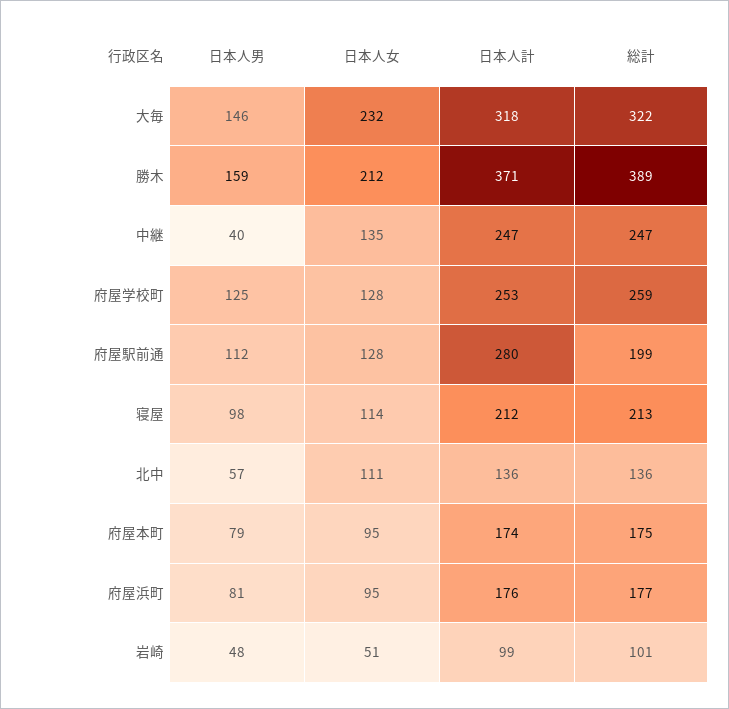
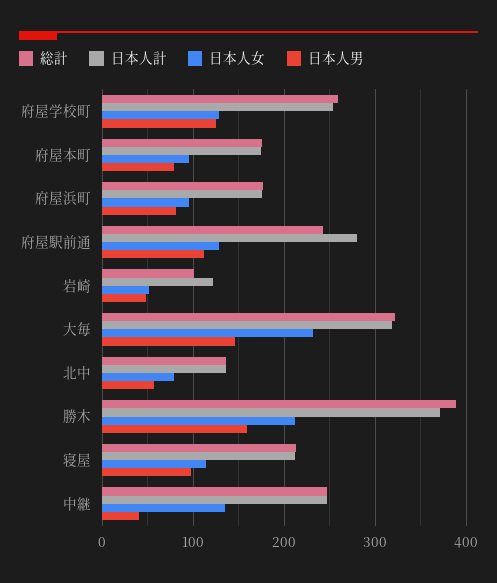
  {
    "日本人男": {
      "大毎": 146,
      "勝木": 159,
      "中継": 40,
      "府屋学校町": 125,
      "府屋駅前通": 112,
      "寝屋": 98,
      "北中": 57,
      "府屋本町": 79,
      "府屋浜町": 81,
      "岩崎": 48
    },
    "日本人女": {
      "大毎": 232,
      "勝木": 212,
      "中継": 135,
      "府屋学校町": 128,
      "府屋駅前通": 128,
      "寝屋": 114,
-     "北中": 111,
+     "北中": 80,
      "府屋本町": 95,
      "府屋浜町": 95,
      "岩崎": 51
    },
    "日本人計": {
      "大毎": 318,
      "勝木": 371,
      "中継": 247,
      "府屋学校町": 253,
      "府屋駅前通": 280,
      "寝屋": 212,
      "北中": 136,
      "府屋本町": 174,
      "府屋浜町": 176,
-     "岩崎": 99
+     "岩崎": 120
    },
    "総計": {
      "大毎": 322,
      "勝木": 389,
      "中継": 247,
      "府屋学校町": 259,
-     "府屋駅前通": 199,
+     "府屋駅前通": 240,
      "寝屋": 213,
      "北中": 136,
      "府屋本町": 175,
      "府屋浜町": 177,
      "岩崎": 101
    }
  }

